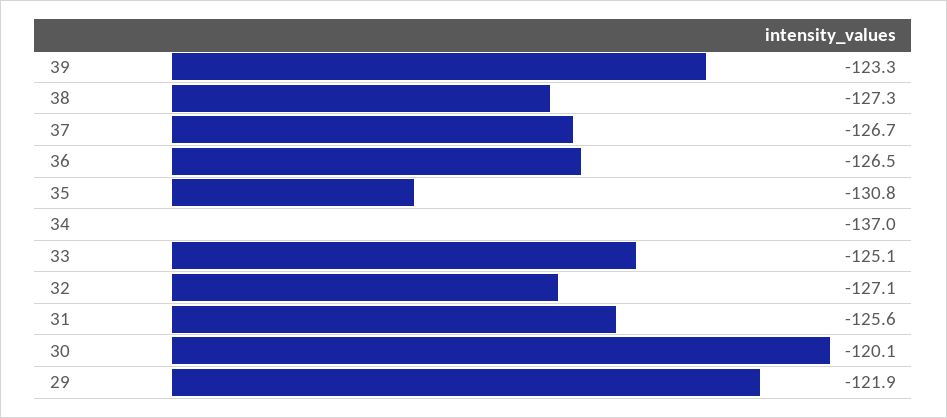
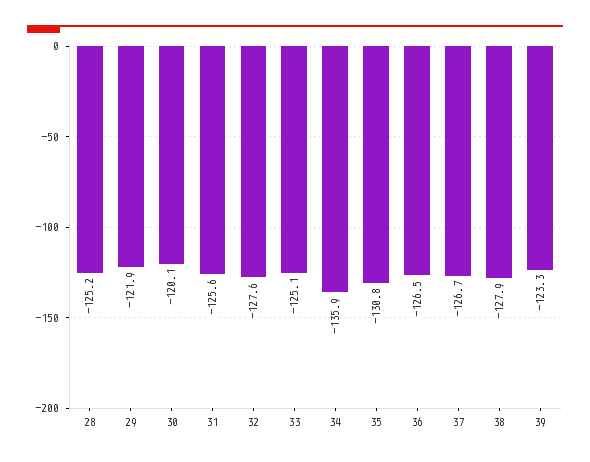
  {
    "39": -123.3,
-   "38": -127.3,
+   "38": -127.9,
    "37": -126.7,
    "36": -126.5,
    "35": -130.8,
-   "34": -137,
+   "34": -135.9,
    "33": -125.1,
-   "32": -127.1,
+   "32": -127.6,
    "31": -125.6,
    "30": -120.1,
-   "29": -121.9
+   "29": -121.9,
+   "28": -125.2
  }

